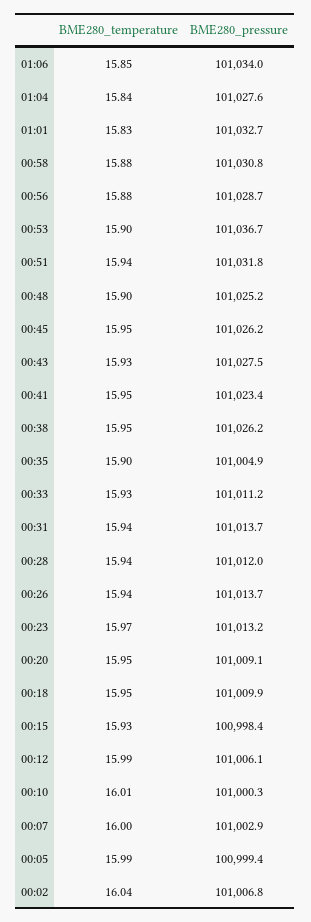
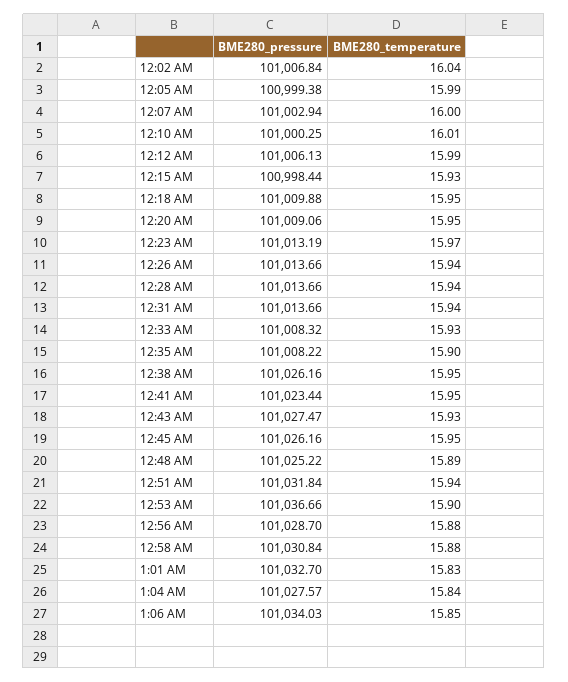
  {
    "BME280_temperature": {
      "01:06": 15.85,
      "01:04": 15.84,
      "01:01": 15.83,
      "00:58": 15.88,
      "00:56": 15.88,
      "00:53": 15.9,
      "00:51": 15.94,
-     "00:48": 15.9,
+     "00:48": 15.89,
      "00:45": 15.95,
      "00:43": 15.93,
      "00:41": 15.95,
      "00:38": 15.95,
      "00:35": 15.9,
      "00:33": 15.93,
      "00:31": 15.94,
      "00:28": 15.94,
      "00:26": 15.94,
      "00:23": 15.97,
      "00:20": 15.95,
      "00:18": 15.95,
      "00:15": 15.93,
      "00:12": 15.99,
      "00:10": 16.01,
      "00:07": 16,
      "00:05": 15.99,
      "00:02": 16.04
    },
    "BME280_pressure": {
      "01:06": 101034.03,
      "01:04": 101027.57,
      "01:01": 101032.7,
      "00:58": 101030.84,
      "00:56": 101028.7,
      "00:53": 101036.66,
      "00:51": 101031.84,
      "00:48": 101025.22,
      "00:45": 101026.16,
      "00:43": 101027.47,
      "00:41": 101023.44,
      "00:38": 101026.16,
-     "00:35": 101004.9,
+     "00:35": 101008.22,
-     "00:33": 101011.2,
+     "00:33": 101008.32,
      "00:31": 101013.66,
-     "00:28": 101012,
+     "00:28": 101013.66,
      "00:26": 101013.66,
      "00:23": 101013.19,
      "00:20": 101009.06,
      "00:18": 101009.88,
      "00:15": 100998.44,
      "00:12": 101006.13,
      "00:10": 101000.25,
      "00:07": 101002.94,
      "00:05": 100999.38,
      "00:02": 101006.84
    }
  }

